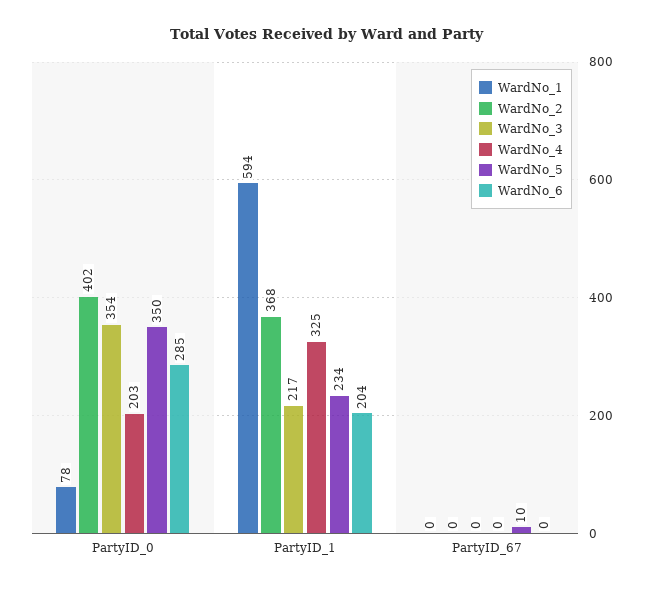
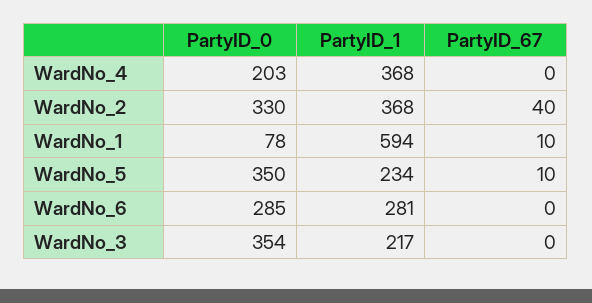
  {
    "WardNo_1": {
      "PartyID_0": 78,
      "PartyID_1": 594,
-     "PartyID_67": 0
+     "PartyID_67": 10
    },
    "WardNo_2": {
-     "PartyID_0": 402,
+     "PartyID_0": 330,
      "PartyID_1": 368,
-     "PartyID_67": 0
+     "PartyID_67": 40
    },
    "WardNo_3": {
      "PartyID_0": 354,
      "PartyID_1": 217,
      "PartyID_67": 0
    },
    "WardNo_4": {
      "PartyID_0": 203,
-     "PartyID_1": 325,
+     "PartyID_1": 368,
      "PartyID_67": 0
    },
    "WardNo_5": {
      "PartyID_0": 350,
      "PartyID_1": 234,
      "PartyID_67": 10
    },
    "WardNo_6": {
      "PartyID_0": 285,
-     "PartyID_1": 204,
+     "PartyID_1": 281,
      "PartyID_67": 0
    }
  }

